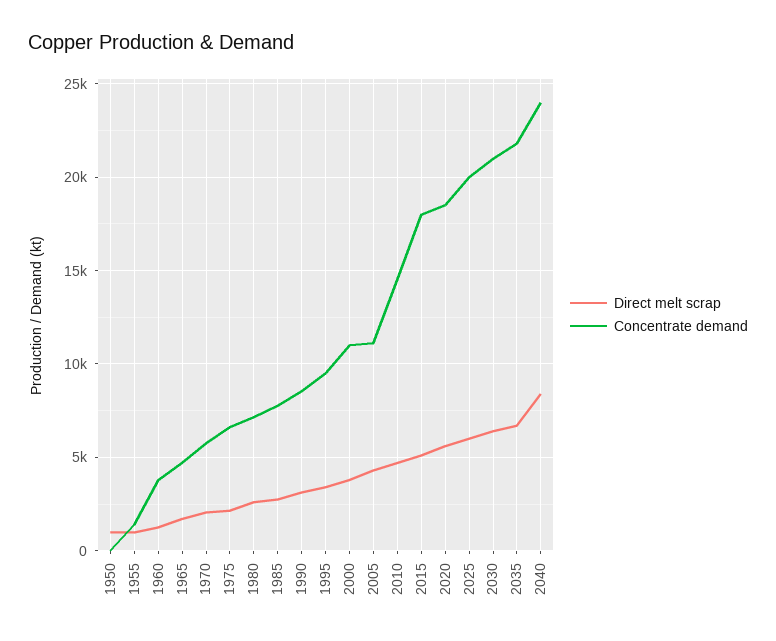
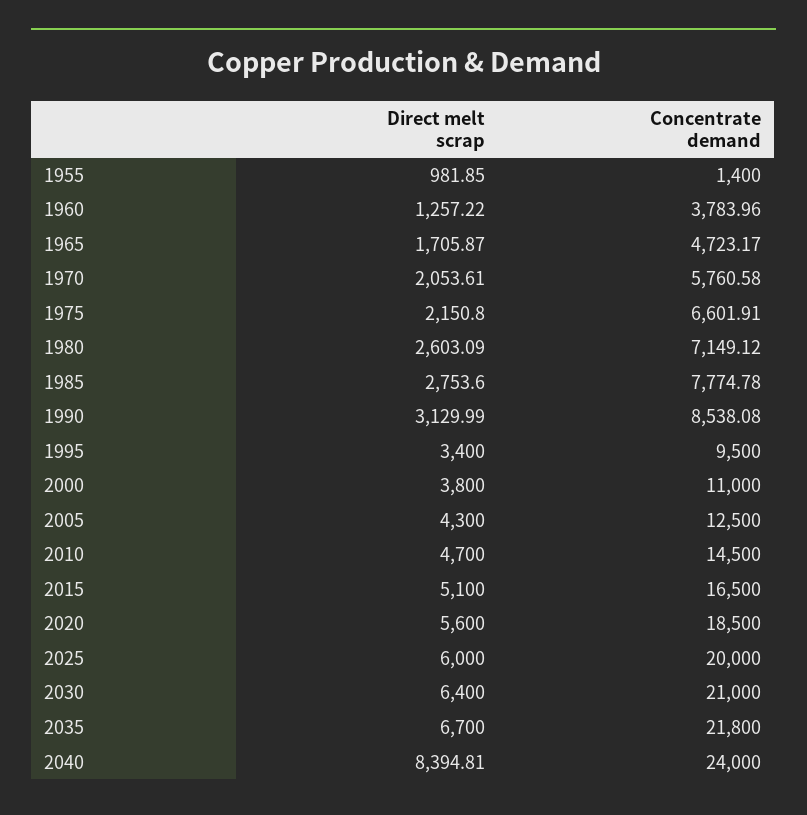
  {
    "Direct melt scrap": {
-     "1950": 1000,
      "1955": 981.85,
      "1960": 1257.22,
      "1965": 1705.87,
      "1970": 2053.61,
      "1975": 2150.8,
      "1980": 2603.09,
      "1985": 2753.6,
      "1990": 3129.99,
      "1995": 3400,
      "2000": 3800,
      "2005": 4300,
      "2010": 4700,
      "2015": 5100,
      "2020": 5600,
      "2025": 6000,
      "2030": 6400,
      "2035": 6700,
      "2040": 8394.81
    },
    "Concentrate demand": {
-     "1950": 0,
      "1955": 1400,
      "1960": 3783.96,
      "1965": 4723.17,
      "1970": 5760.58,
      "1975": 6601.91,
      "1980": 7149.12,
      "1985": 7774.78,
      "1990": 8538.08,
      "1995": 9500,
      "2000": 11000,
-     "2005": 11000,
+     "2005": 12500,
      "2010": 14500,
-     "2015": 18000,
+     "2015": 16500,
      "2020": 18500,
      "2025": 20000,
      "2030": 21000,
      "2035": 21800,
      "2040": 24000
    }
  }

